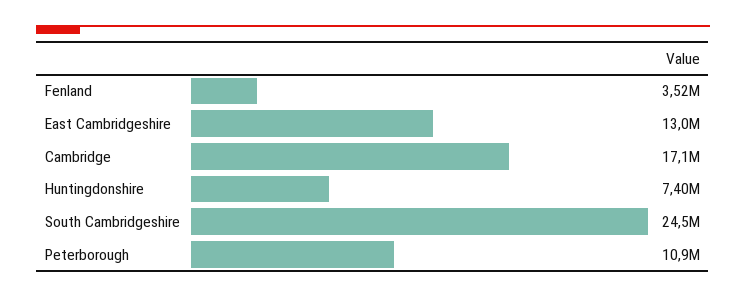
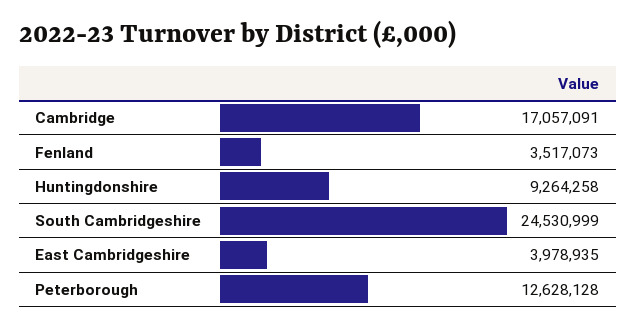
  {
    "Fenland": 3517073,
-   "East Cambridgeshire": 13000000,
+   "East Cambridgeshire": 3978935,
    "Cambridge": 17057091,
-   "Huntingdonshire": 7400000,
+   "Huntingdonshire": 9264258,
    "South Cambridgeshire": 24530999,
-   "Peterborough": 10900000
+   "Peterborough": 12628128
  }

